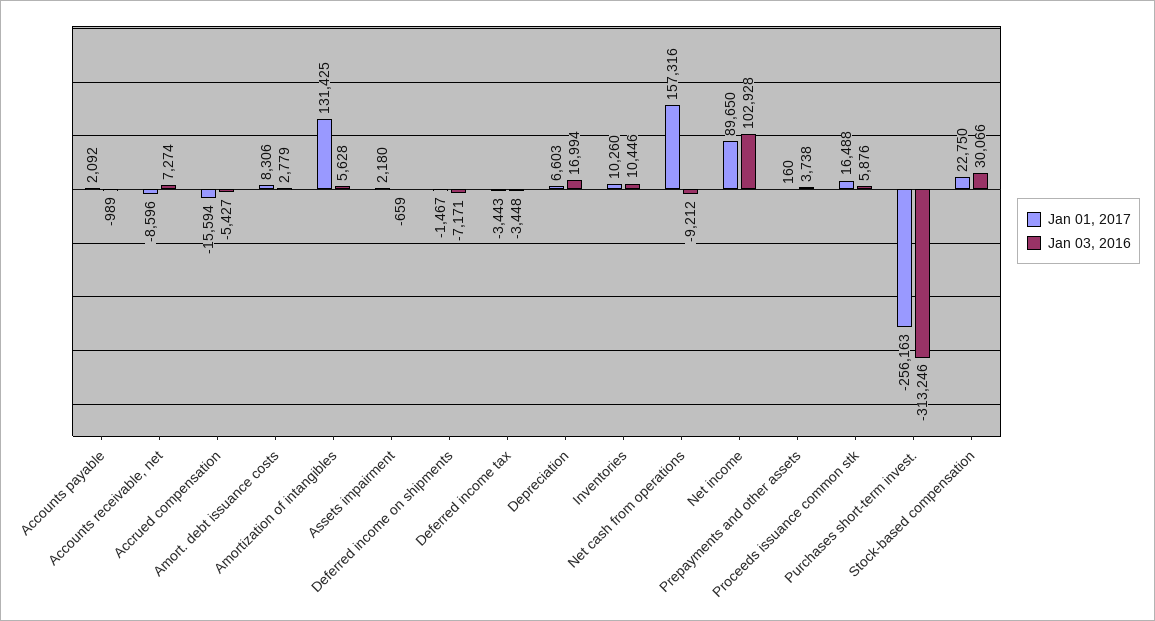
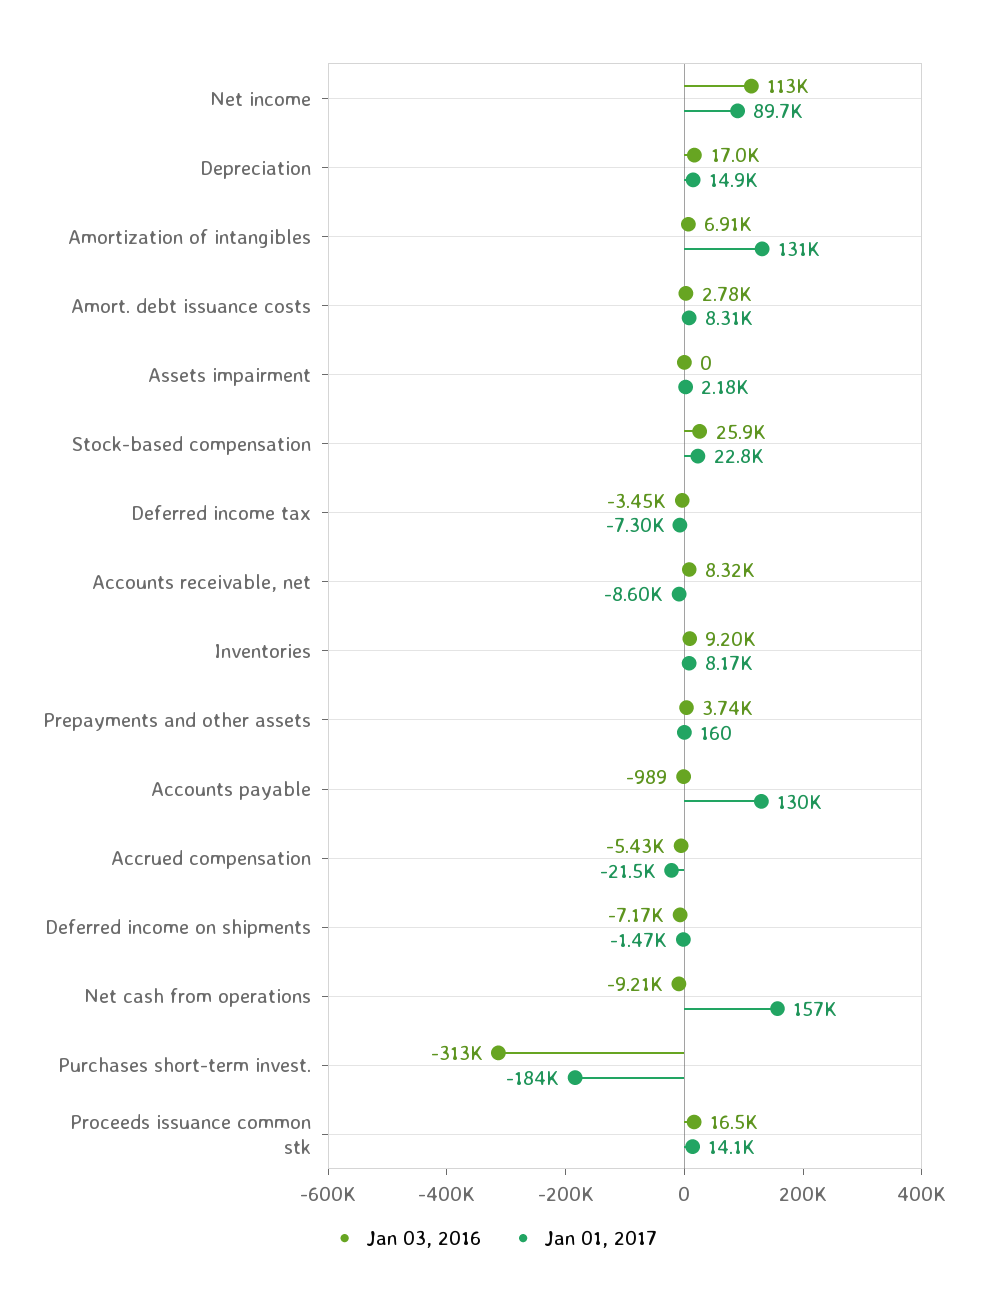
  {
    "Jan 01, 2017": {
-     "Accounts payable": 2092,
+     "Accounts payable": 130000,
      "Accounts receivable, net": -8596,
-     "Accrued compensation": -15594,
+     "Accrued compensation": -21500,
      "Amort. debt issuance costs": 8306,
      "Amortization of intangibles": 131425,
      "Assets impairment": 2180,
      "Deferred income on shipments": -1467,
-     "Deferred income tax": -3443,
+     "Deferred income tax": -7300,
-     "Depreciation": 6603,
+     "Depreciation": 14900,
-     "Inventories": 10260,
+     "Inventories": 8170,
      "Net cash from operations": 157316,
      "Net income": 89650,
      "Prepayments and other assets": 160,
-     "Proceeds issuance common stk": 16488,
+     "Proceeds issuance common stk": 14100,
-     "Purchases short-term invest.": -256163,
+     "Purchases short-term invest.": -184000,
      "Stock-based compensation": 22750
    },
    "Jan 03, 2016": {
      "Accounts payable": -989,
-     "Accounts receivable, net": 7274,
+     "Accounts receivable, net": 8320,
      "Accrued compensation": -5427,
      "Amort. debt issuance costs": 2779,
-     "Amortization of intangibles": 5628,
+     "Amortization of intangibles": 6910,
-     "Assets impairment": -659,
+     "Assets impairment": 0,
      "Deferred income on shipments": -7171,
      "Deferred income tax": -3448,
      "Depreciation": 16994,
-     "Inventories": 10446,
+     "Inventories": 9200,
      "Net cash from operations": -9212,
-     "Net income": 102928,
+     "Net income": 113000,
      "Prepayments and other assets": 3738,
-     "Proceeds issuance common stk": 5876,
+     "Proceeds issuance common stk": 16500,
      "Purchases short-term invest.": -313246,
-     "Stock-based compensation": 30066
+     "Stock-based compensation": 25900
    }
  }

